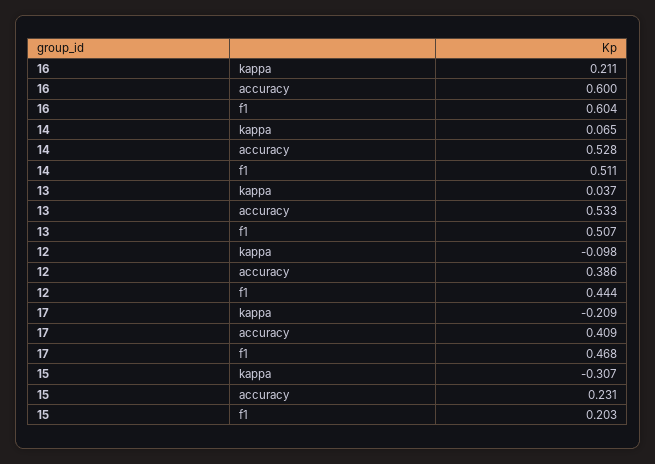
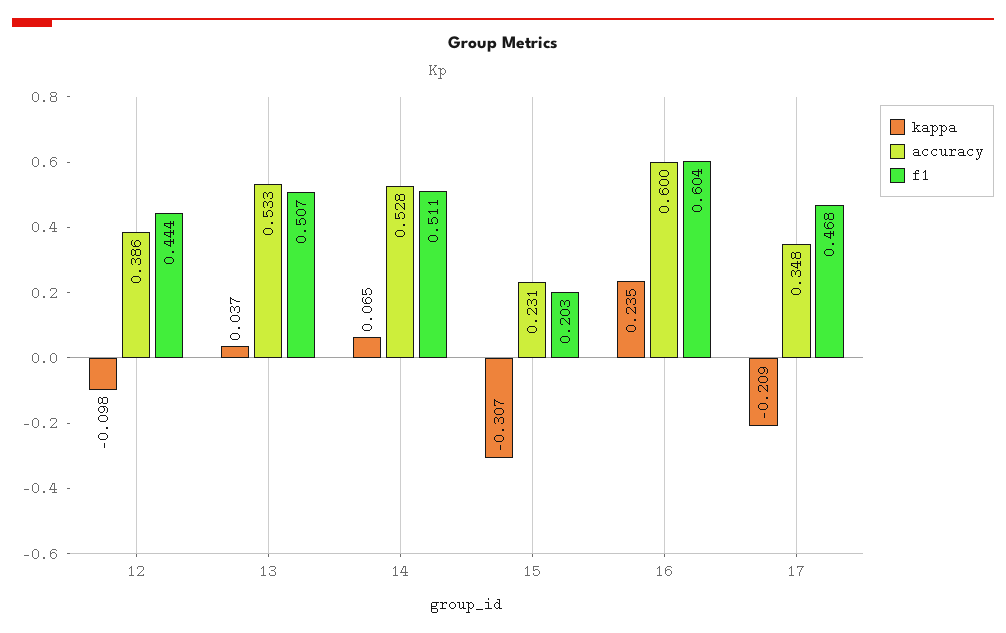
  {
    "kappa": {
-     "16": 0.211,
+     "16": 0.235,
      "14": 0.065,
      "13": 0.037,
      "12": -0.098,
      "17": -0.209,
      "15": -0.307
    },
    "accuracy": {
      "16": 0.6,
      "14": 0.528,
      "13": 0.533,
      "12": 0.386,
-     "17": 0.409,
+     "17": 0.348,
      "15": 0.231
    },
    "f1": {
      "16": 0.604,
      "14": 0.511,
      "13": 0.507,
      "12": 0.444,
      "17": 0.468,
      "15": 0.203
    }
  }

